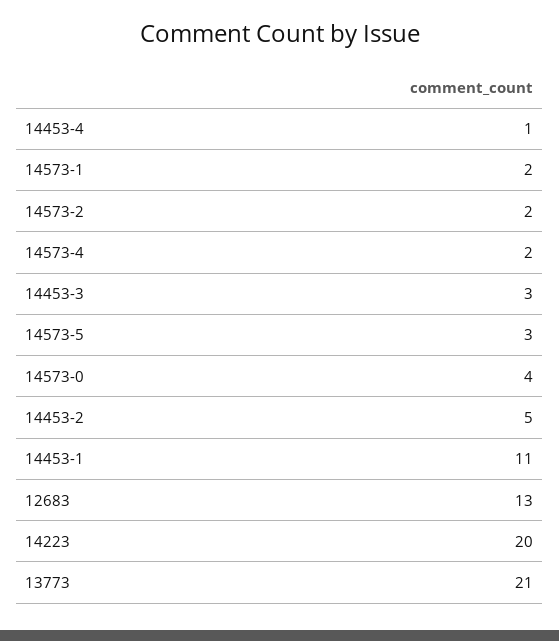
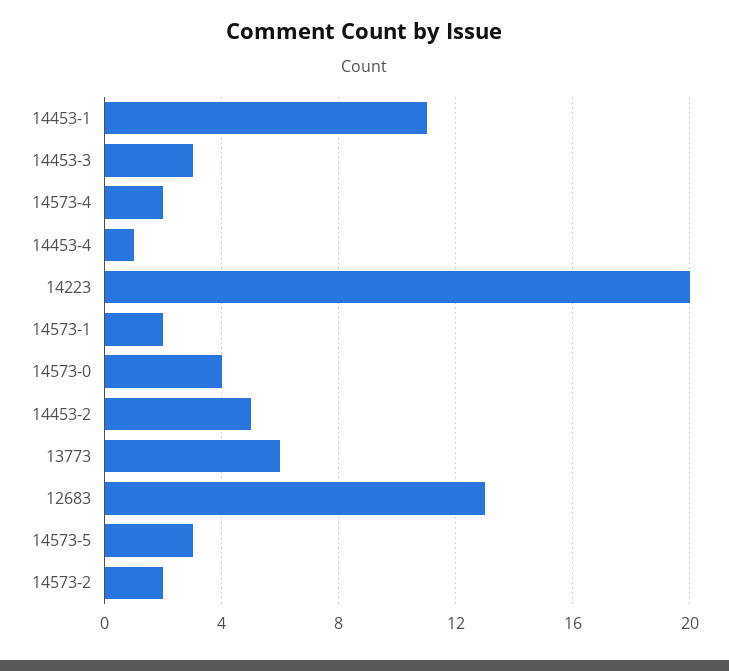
  {
    "14453-4": 1,
    "14573-1": 2,
    "14573-2": 2,
    "14573-4": 2,
    "14453-3": 3,
    "14573-5": 3,
    "14573-0": 4,
    "14453-2": 5,
    "14453-1": 11,
    "12683": 13,
    "14223": 20,
-   "13773": 21
+   "13773": 6
  }

